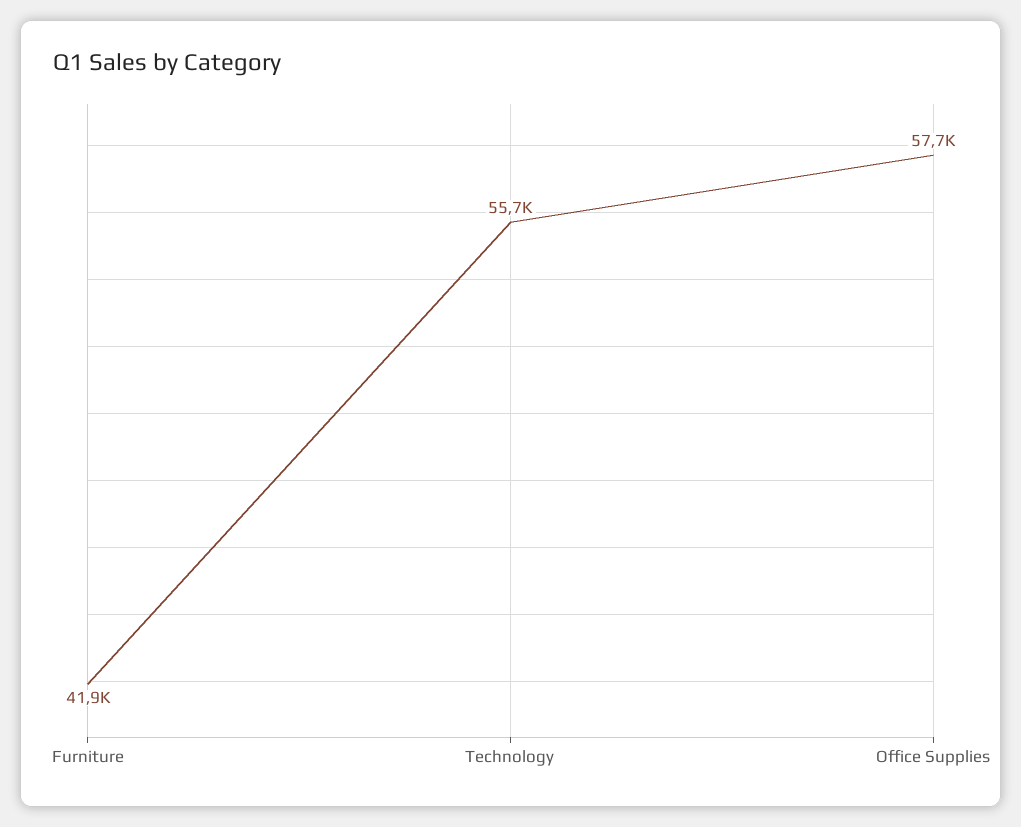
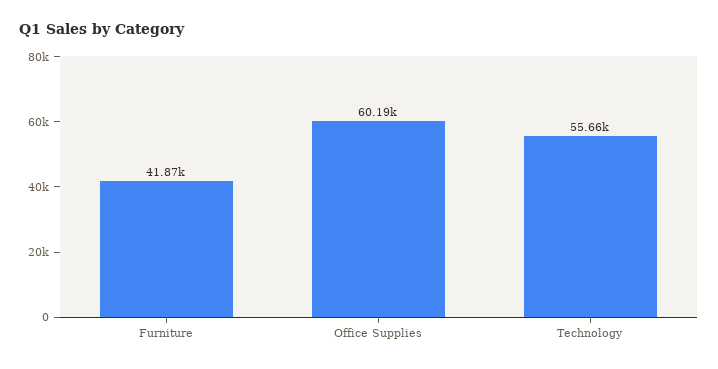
  {
    "Furniture": 41870,
    "Technology": 55660,
-   "Office Supplies": 57700
+   "Office Supplies": 60190
  }

